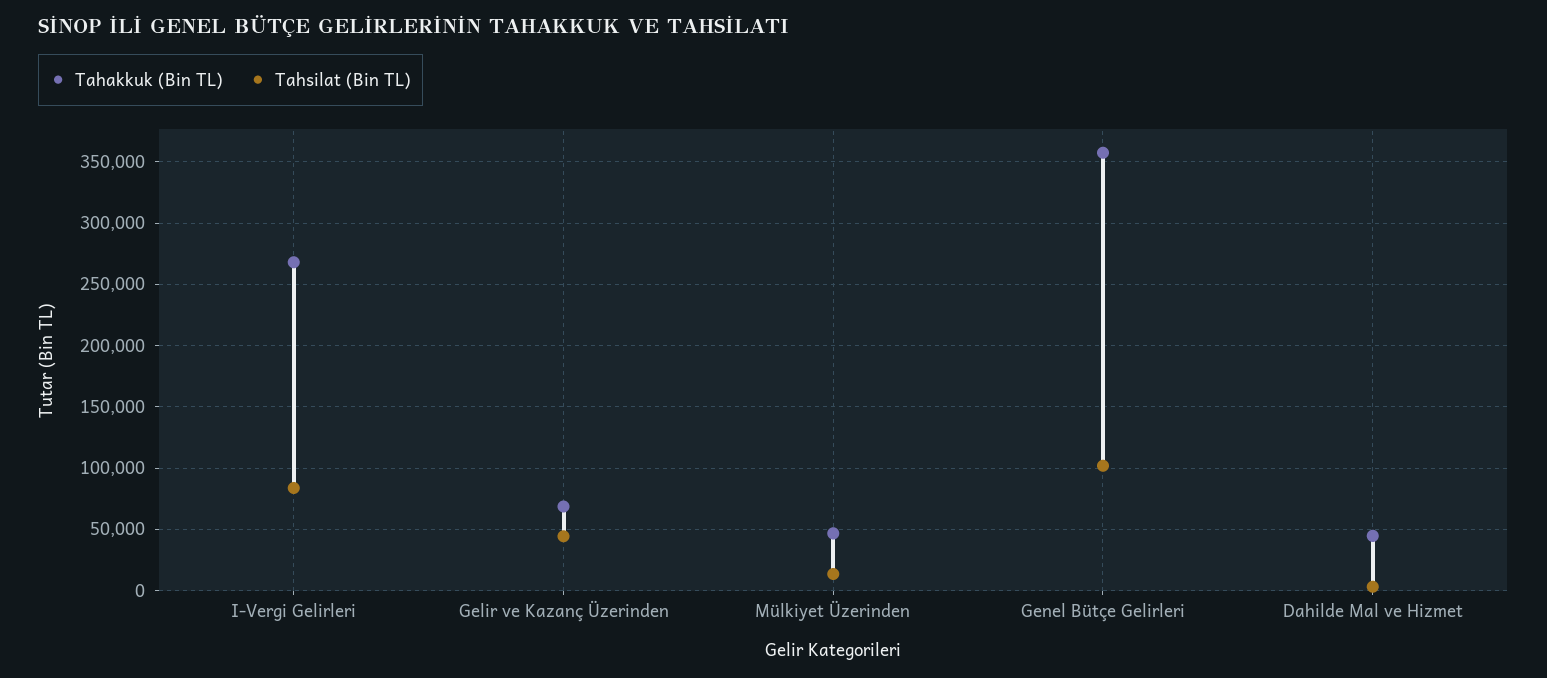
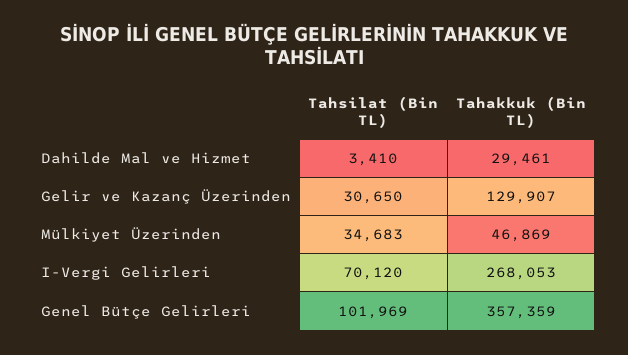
  {
    "Tahakkuk (Bin TL)": {
      "I-Vergi Gelirleri": 268053,
-     "Gelir ve Kazanç Üzerinden": 70000,
+     "Gelir ve Kazanç Üzerinden": 129907,
      "Mülkiyet Üzerinden": 46869,
      "Genel Bütçe Gelirleri": 357359,
-     "Dahilde Mal ve Hizmet": 45000
+     "Dahilde Mal ve Hizmet": 29461
    },
    "Tahsilat (Bin TL)": {
-     "I-Vergi Gelirleri": 85000,
+     "I-Vergi Gelirleri": 70120,
-     "Gelir ve Kazanç Üzerinden": 45000,
+     "Gelir ve Kazanç Üzerinden": 30650,
-     "Mülkiyet Üzerinden": 15000,
+     "Mülkiyet Üzerinden": 34683,
      "Genel Bütçe Gelirleri": 101969,
      "Dahilde Mal ve Hizmet": 3410
    }
  }

